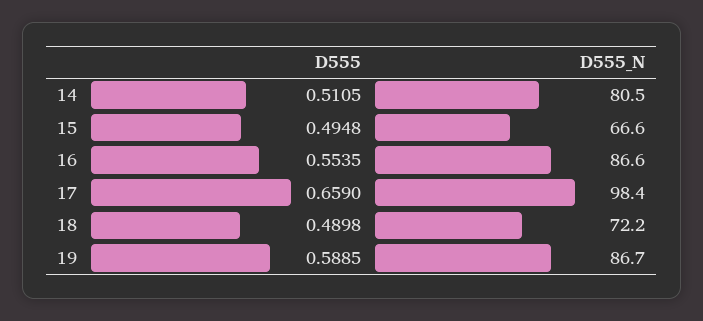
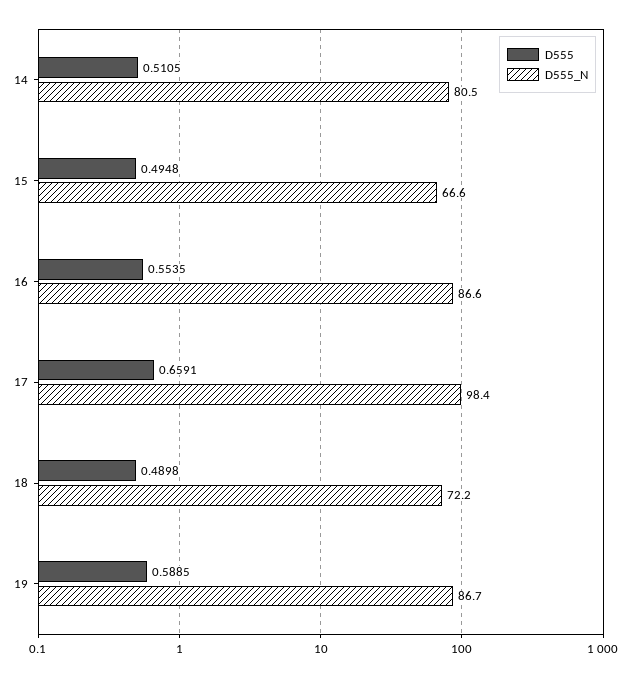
  {
    "D555": {
      "14": 0.5105,
      "15": 0.4948,
      "16": 0.5535,
-     "17": 0.659,
+     "17": 0.6591,
      "18": 0.4898,
      "19": 0.5885
    },
    "D555_N": {
      "14": 80.5,
      "15": 66.6,
      "16": 86.6,
      "17": 98.4,
      "18": 72.2,
      "19": 86.7
    }
  }

